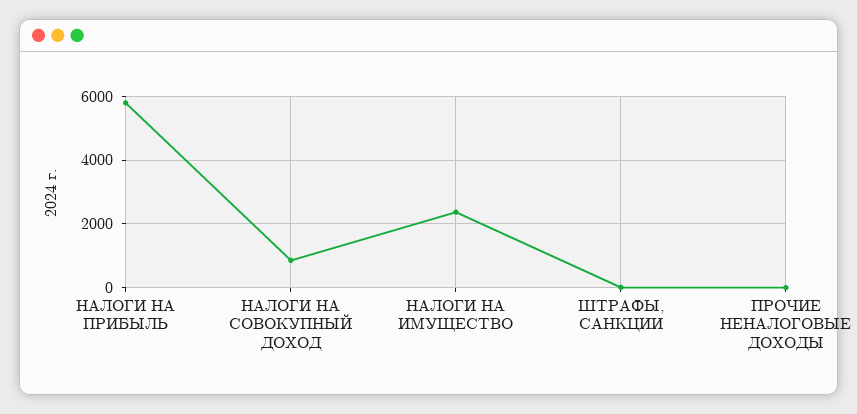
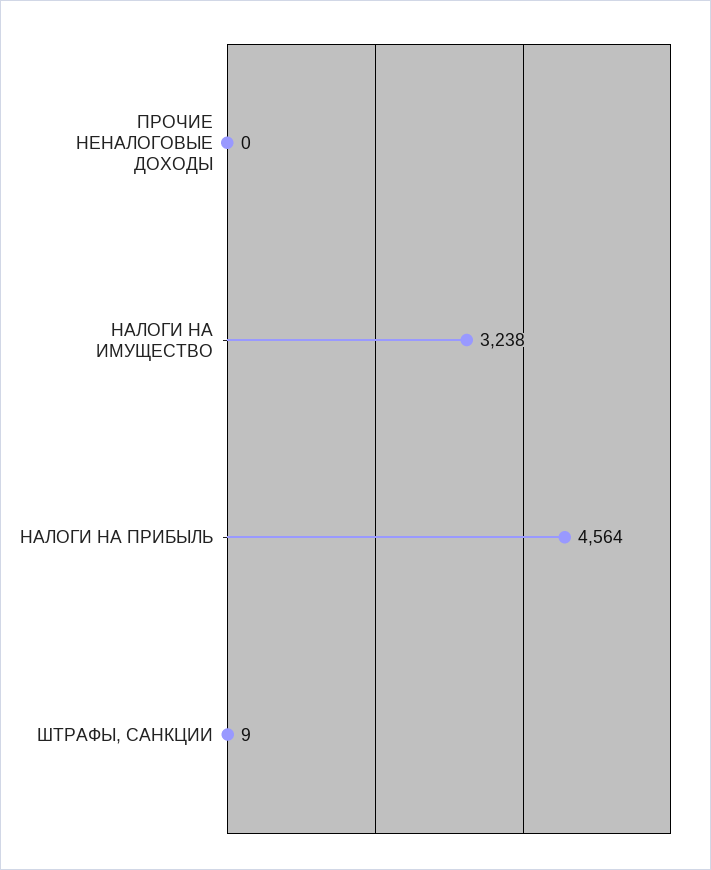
  {
-   "НАЛОГИ НА ПРИБЫЛЬ": 5800,
+   "НАЛОГИ НА ПРИБЫЛЬ": 4564,
-   "НАЛОГИ НА СОВОКУПНЫЙ ДОХОД": 800,
-   "НАЛОГИ НА ИМУЩЕСТВО": 2400,
+   "НАЛОГИ НА ИМУЩЕСТВО": 3238,
    "ШТРАФЫ, САНКЦИИ": 9,
    "ПРОЧИЕ НЕНАЛОГОВЫЕ ДОХОДЫ": 0
  }

